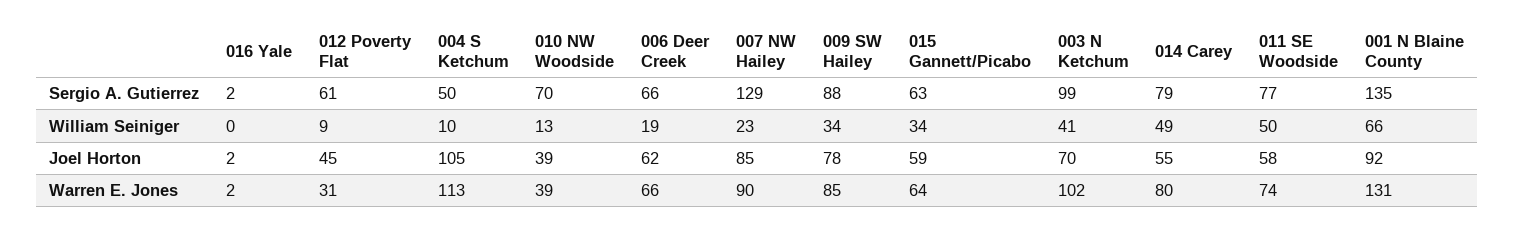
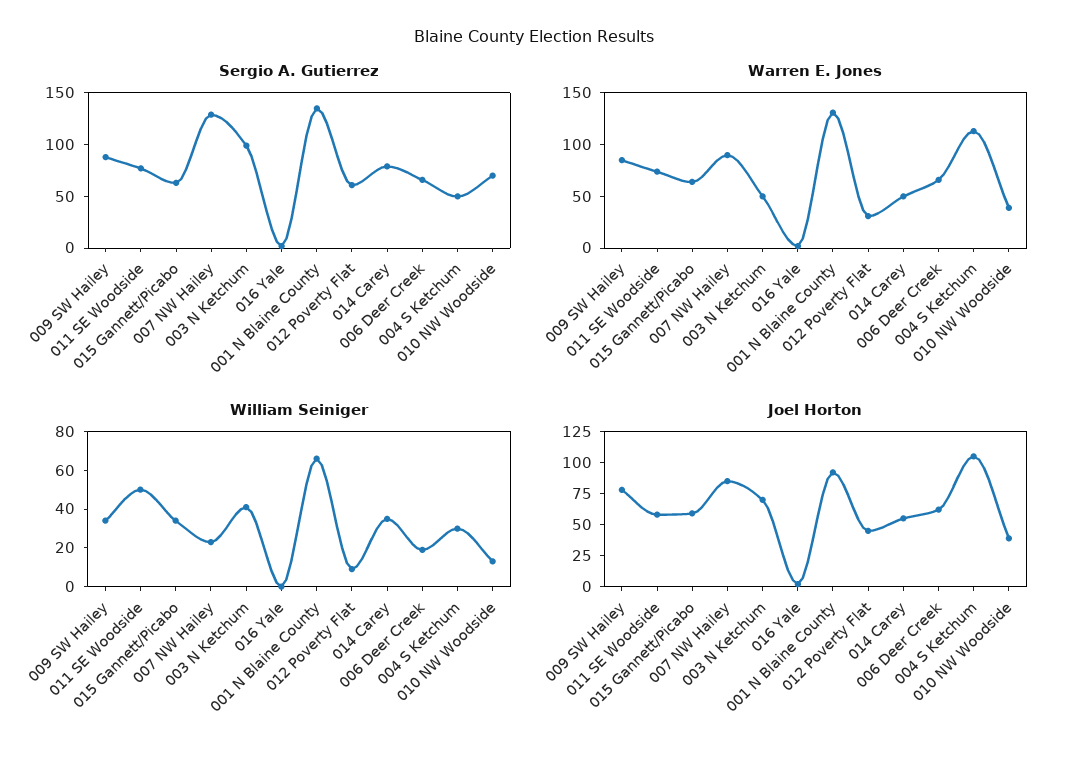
  {
    "Sergio A. Gutierrez": {
      "016 Yale": 2,
      "012 Poverty Flat": 61,
      "004 S Ketchum": 50,
      "010 NW Woodside": 70,
      "006 Deer Creek": 66,
      "007 NW Hailey": 129,
      "009 SW Hailey": 88,
      "015 Gannett/Picabo": 63,
      "003 N Ketchum": 99,
      "014 Carey": 79,
      "011 SE Woodside": 77,
      "001 N Blaine County": 135
    },
    "William Seiniger": {
      "016 Yale": 0,
      "012 Poverty Flat": 9,
-     "004 S Ketchum": 10,
+     "004 S Ketchum": 30,
      "010 NW Woodside": 13,
      "006 Deer Creek": 19,
      "007 NW Hailey": 23,
      "009 SW Hailey": 34,
      "015 Gannett/Picabo": 34,
      "003 N Ketchum": 41,
-     "014 Carey": 49,
+     "014 Carey": 35,
      "011 SE Woodside": 50,
      "001 N Blaine County": 66
    },
    "Joel Horton": {
      "016 Yale": 2,
      "012 Poverty Flat": 45,
      "004 S Ketchum": 105,
      "010 NW Woodside": 39,
      "006 Deer Creek": 62,
      "007 NW Hailey": 85,
      "009 SW Hailey": 78,
      "015 Gannett/Picabo": 59,
      "003 N Ketchum": 70,
      "014 Carey": 55,
      "011 SE Woodside": 58,
      "001 N Blaine County": 92
    },
    "Warren E. Jones": {
      "016 Yale": 2,
      "012 Poverty Flat": 31,
      "004 S Ketchum": 113,
      "010 NW Woodside": 39,
      "006 Deer Creek": 66,
      "007 NW Hailey": 90,
      "009 SW Hailey": 85,
      "015 Gannett/Picabo": 64,
-     "003 N Ketchum": 102,
+     "003 N Ketchum": 50,
-     "014 Carey": 80,
+     "014 Carey": 50,
      "011 SE Woodside": 74,
      "001 N Blaine County": 131
    }
  }

